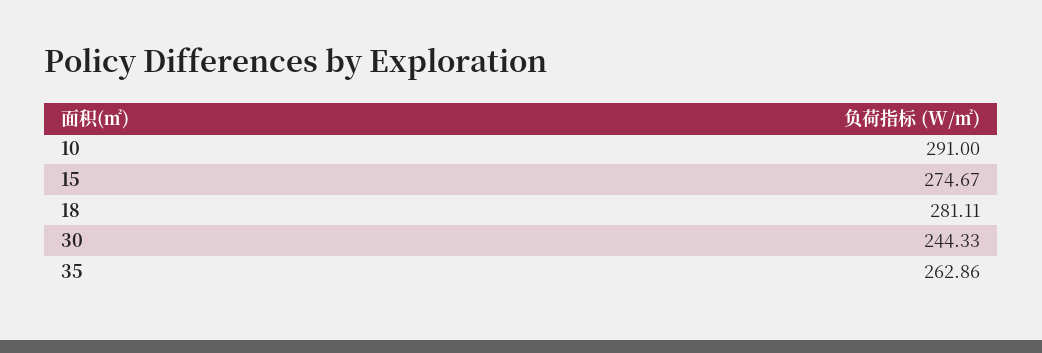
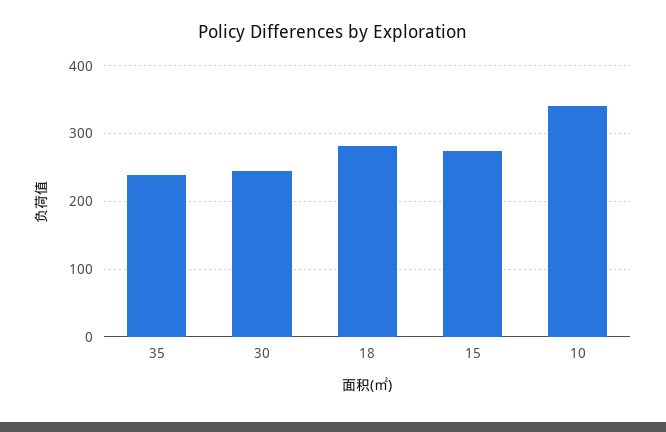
  {
-   "10": 291,
+   "10": 340,
    "15": 274.67,
    "18": 281.11,
    "30": 244.33,
-   "35": 262.86
+   "35": 240
  }

